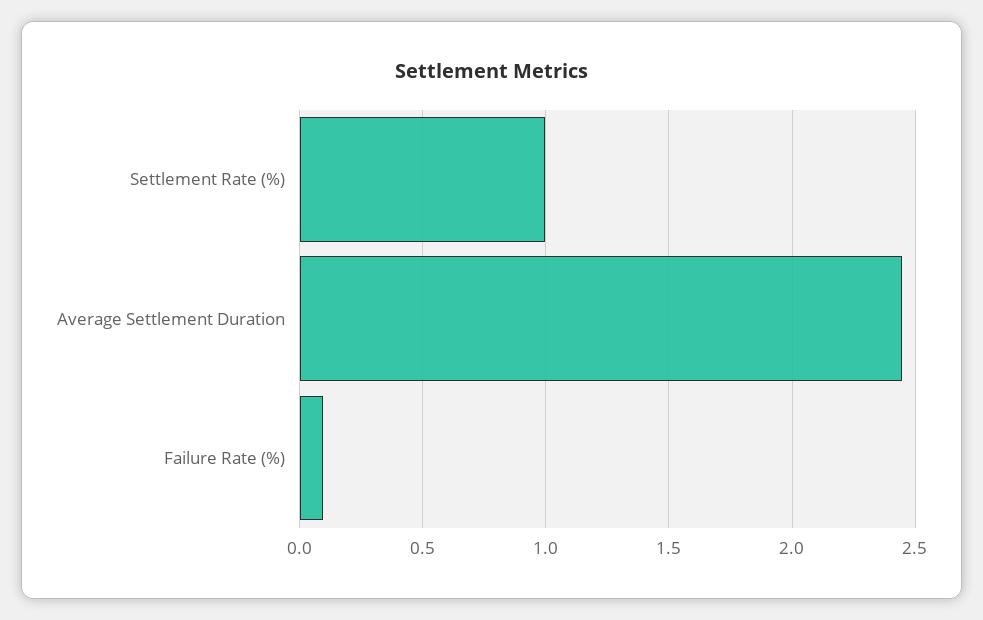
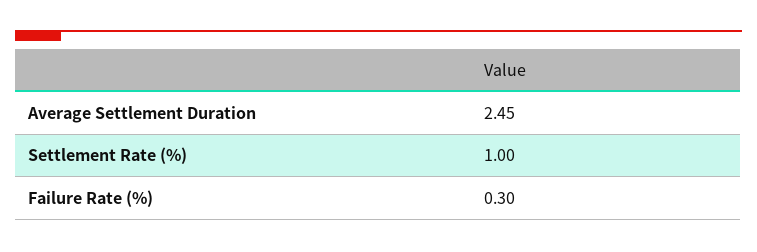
  {
    "Settlement Rate (%)": 1,
    "Average Settlement Duration": 2.45,
-   "Failure Rate (%)": 0.1
+   "Failure Rate (%)": 0.3
  }

